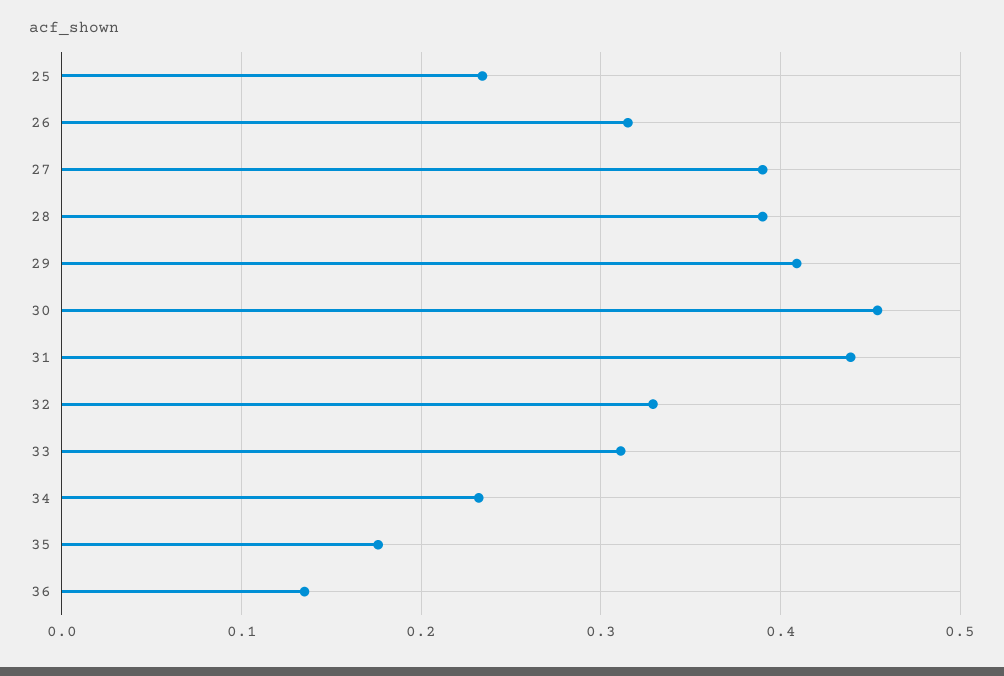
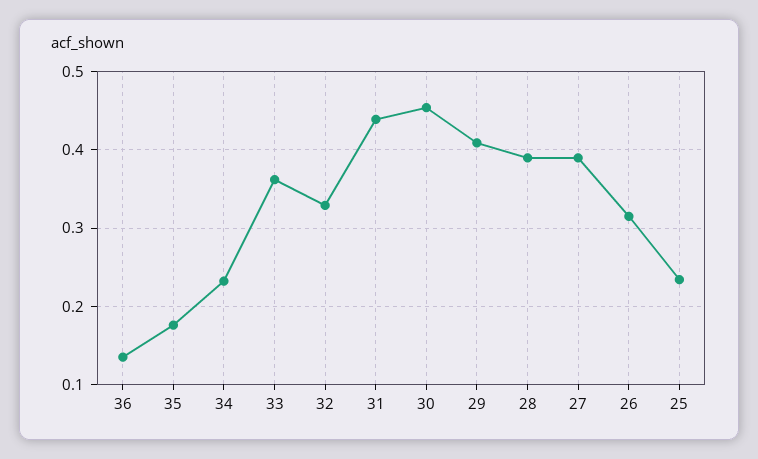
  {
    "25": 0.23,
    "26": 0.32,
    "27": 0.39,
    "28": 0.39,
    "29": 0.41,
    "30": 0.45,
    "31": 0.44,
    "32": 0.33,
-   "33": 0.31,
+   "33": 0.36,
    "34": 0.23,
    "35": 0.18,
    "36": 0.14
  }

